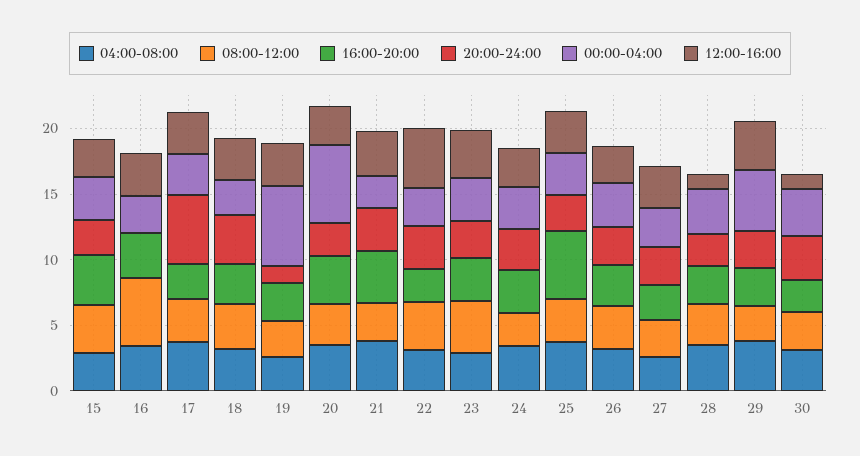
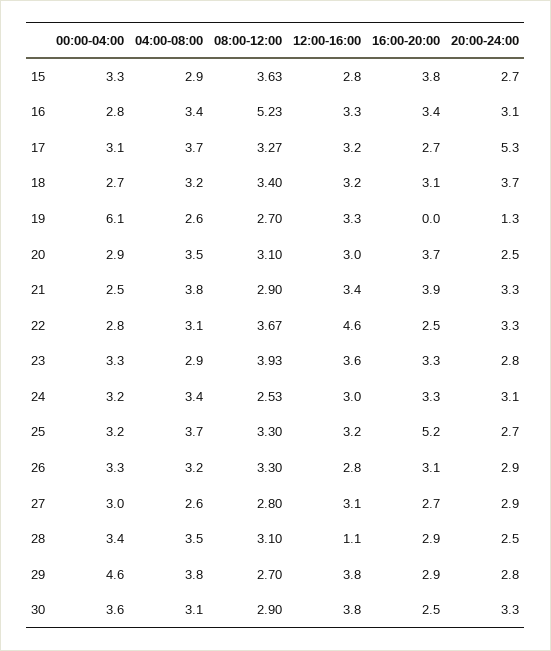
  {
    "04:00-08:00": {
      "15": 2.9,
      "16": 3.4,
      "17": 3.7,
      "18": 3.2,
      "19": 2.6,
      "20": 3.5,
      "21": 3.8,
      "22": 3.1,
      "23": 2.9,
      "24": 3.4,
      "25": 3.7,
      "26": 3.2,
      "27": 2.6,
      "28": 3.5,
      "29": 3.8,
      "30": 3.1
    },
    "08:00-12:00": {
      "15": 3.63,
      "16": 5.23,
      "17": 3.27,
      "18": 3.4,
      "19": 2.7,
      "20": 3.1,
      "21": 2.9,
      "22": 3.67,
      "23": 3.93,
      "24": 2.53,
      "25": 3.3,
      "26": 3.3,
      "27": 2.8,
      "28": 3.1,
      "29": 2.7,
      "30": 2.9
    },
    "16:00-20:00": {
      "15": 3.8,
      "16": 3.4,
      "17": 2.7,
      "18": 3.1,
-     "19": 3,
+     "19": 0,
      "20": 3.7,
      "21": 3.9,
      "22": 2.5,
      "23": 3.3,
      "24": 3.3,
      "25": 5.2,
      "26": 3.1,
      "27": 2.7,
      "28": 2.9,
      "29": 2.9,
      "30": 2.5
    },
    "20:00-24:00": {
      "15": 2.7,
-     "16": 0,
+     "16": 3.1,
      "17": 5.3,
      "18": 3.7,
      "19": 1.3,
      "20": 2.5,
      "21": 3.3,
      "22": 3.3,
      "23": 2.8,
      "24": 3.1,
      "25": 2.7,
      "26": 2.9,
      "27": 2.9,
      "28": 2.5,
      "29": 2.8,
      "30": 3.3
    },
    "00:00-04:00": {
      "15": 3.3,
      "16": 2.8,
      "17": 3.1,
      "18": 2.7,
      "19": 6.1,
-     "20": 6,
+     "20": 2.9,
      "21": 2.5,
      "22": 2.8,
      "23": 3.3,
      "24": 3.2,
      "25": 3.2,
      "26": 3.3,
      "27": 3,
      "28": 3.4,
      "29": 4.6,
      "30": 3.6
    },
    "12:00-16:00": {
      "15": 2.8,
      "16": 3.3,
      "17": 3.2,
      "18": 3.2,
      "19": 3.3,
      "20": 3,
      "21": 3.4,
      "22": 4.6,
      "23": 3.6,
      "24": 3,
      "25": 3.2,
      "26": 2.8,
      "27": 3.1,
      "28": 1.1,
      "29": 3.8,
-     "30": 1
+     "30": 3.8
    }
  }

